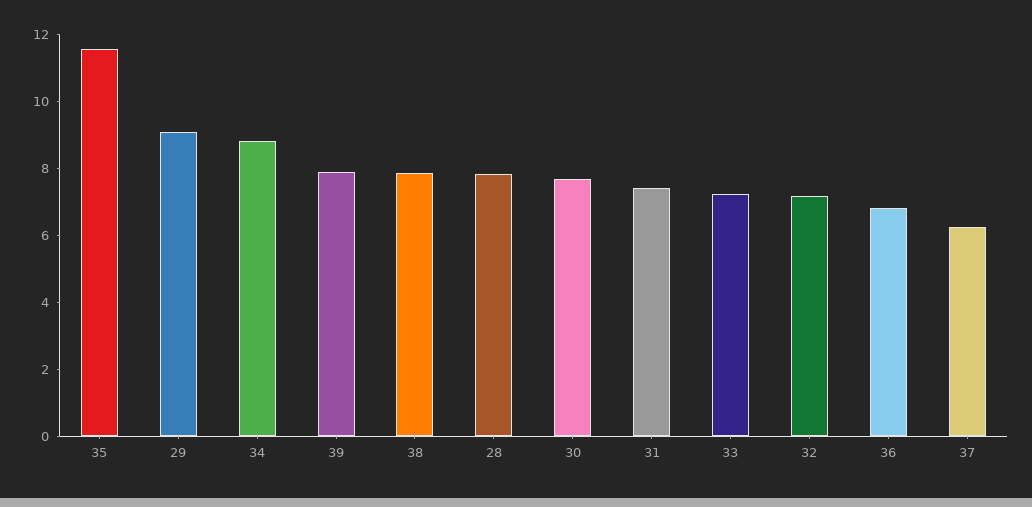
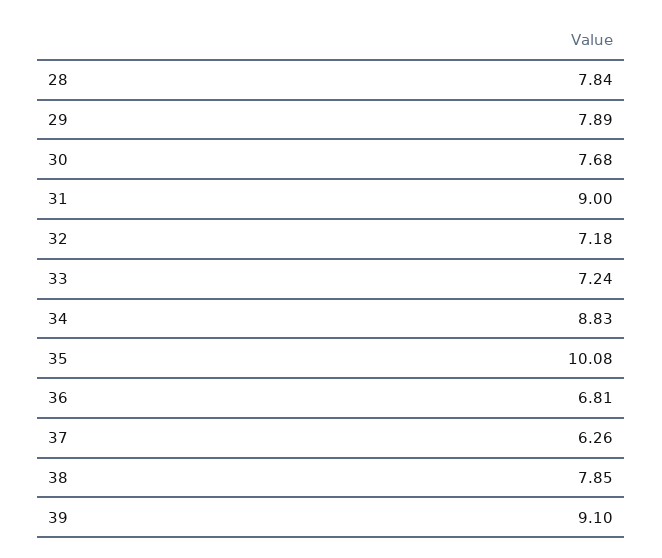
  {
-   "35": 11.5,
+   "35": 10.08,
-   "29": 9,
+   "29": 7.89,
    "34": 8.83,
-   "39": 8,
+   "39": 9.1,
    "38": 7.85,
    "28": 7.84,
    "30": 7.68,
-   "31": 7.5,
+   "31": 9,
    "33": 7.24,
    "32": 7.18,
    "36": 6.81,
    "37": 6.26
  }

